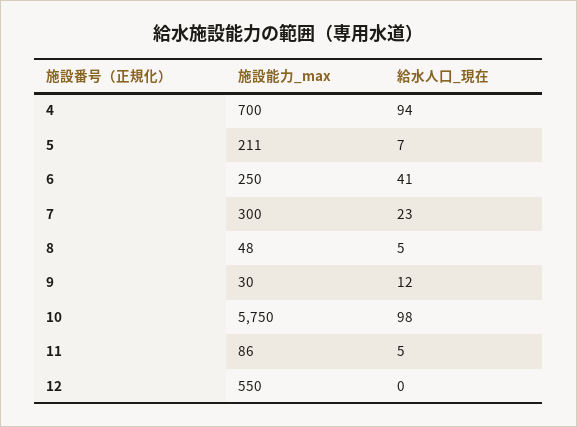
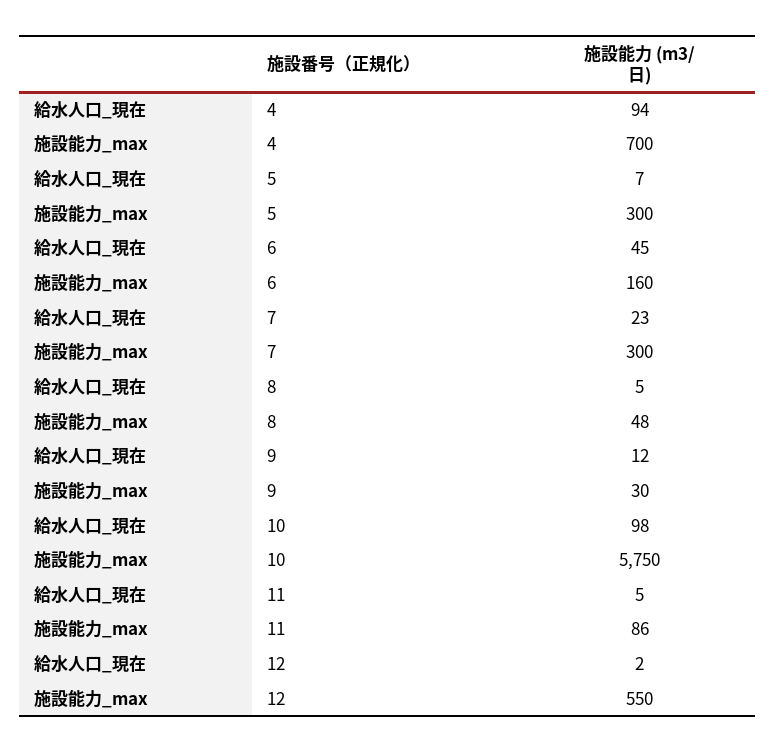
  {
    "施設能力_max": {
      "4": 700,
-     "5": 211,
+     "5": 300,
-     "6": 250,
+     "6": 160,
      "7": 300,
      "8": 48,
      "9": 30,
      "10": 5750,
      "11": 86,
      "12": 550
    },
    "給水人口_現在": {
      "4": 94,
      "5": 7,
-     "6": 41,
+     "6": 45,
      "7": 23,
      "8": 5,
      "9": 12,
      "10": 98,
      "11": 5,
-     "12": 0
+     "12": 2
    }
  }

